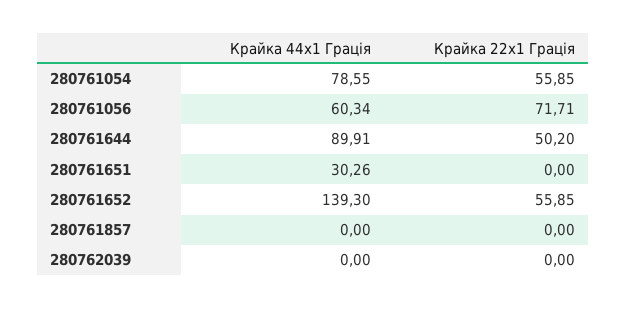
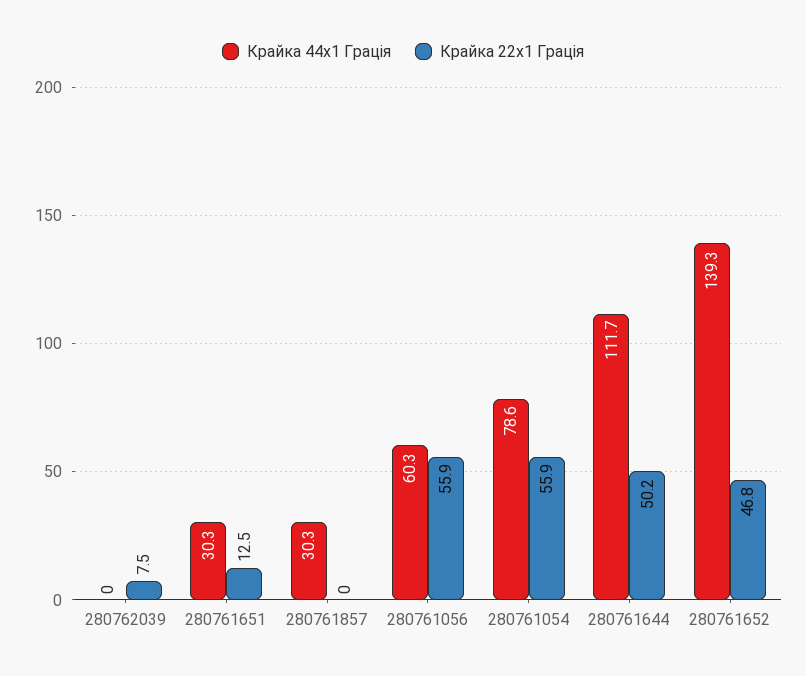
  {
    "Крайка 44x1 Грація": {
      "280761054": 78.55,
      "280761056": 60.34,
-     "280761644": 89.91,
+     "280761644": 111.7,
      "280761651": 30.26,
      "280761652": 139.3,
-     "280761857": 0,
+     "280761857": 30.3,
      "280762039": 0
    },
    "Крайка 22x1 Грація": {
      "280761054": 55.85,
-     "280761056": 71.71,
+     "280761056": 55.9,
      "280761644": 50.2,
-     "280761651": 0,
+     "280761651": 12.5,
-     "280761652": 55.85,
+     "280761652": 46.8,
      "280761857": 0,
-     "280762039": 0
+     "280762039": 7.5
    }
  }

